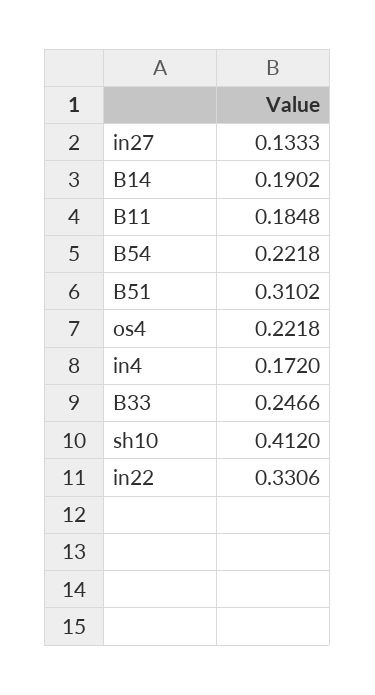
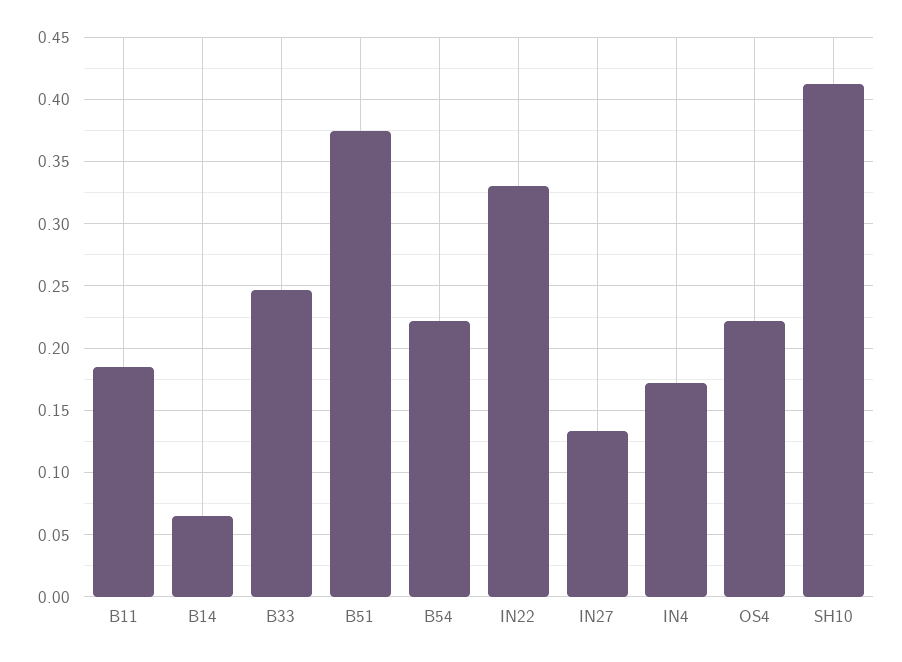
  {
    "in27": 0.1333,
-   "B14": 0.1902,
+   "B14": 0.065,
    "B11": 0.1848,
    "B54": 0.2218,
-   "B51": 0.3102,
+   "B51": 0.375,
    "os4": 0.2218,
    "in4": 0.172,
    "B33": 0.2466,
    "sh10": 0.412,
    "in22": 0.3306
  }

